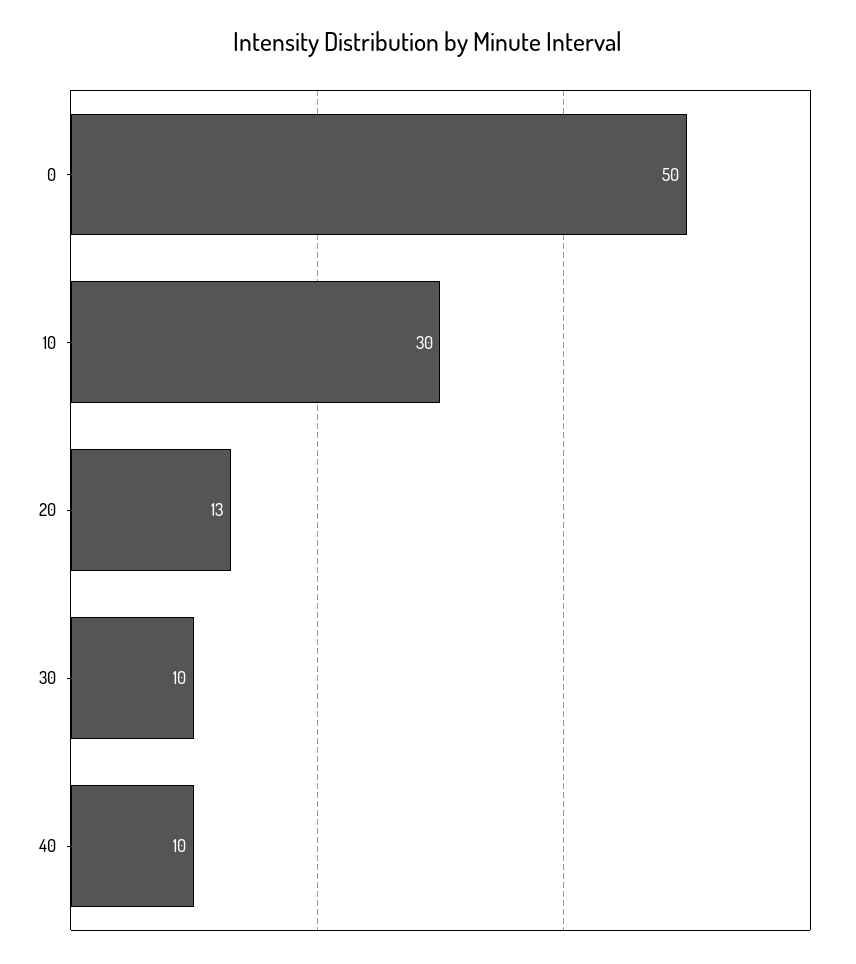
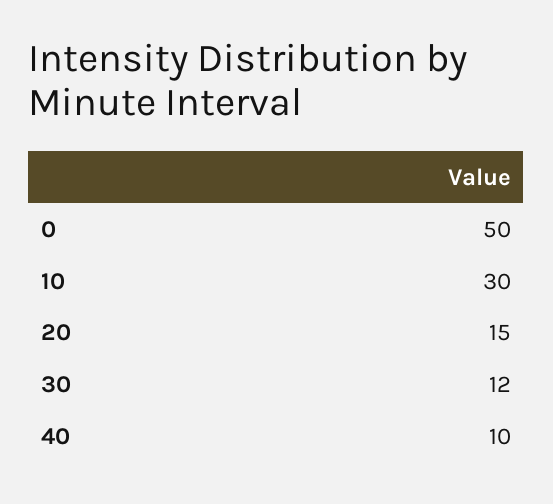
  {
    "0": 50,
    "10": 30,
-   "20": 13,
+   "20": 15,
-   "30": 10,
+   "30": 12,
    "40": 10
  }

